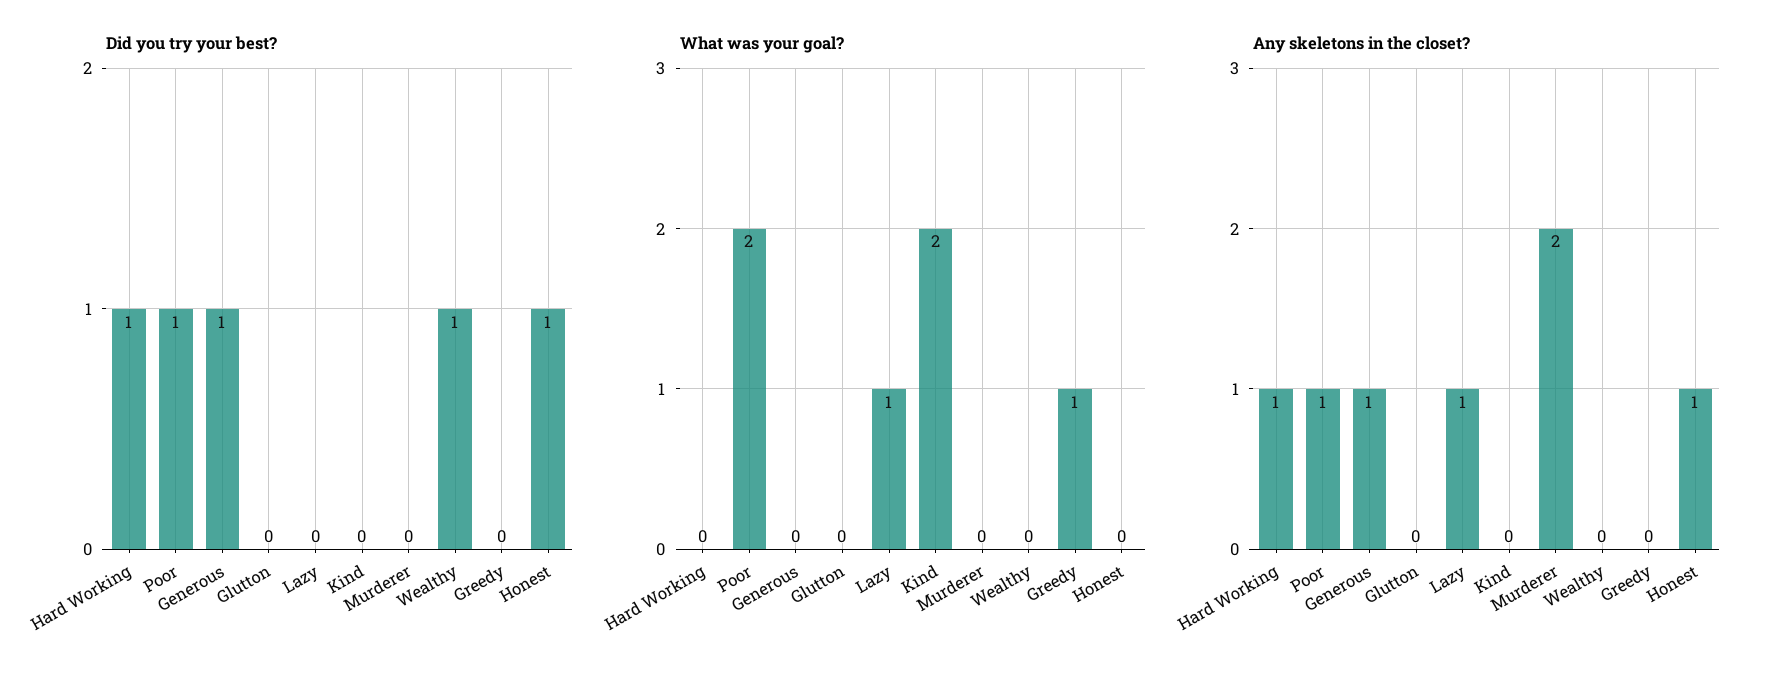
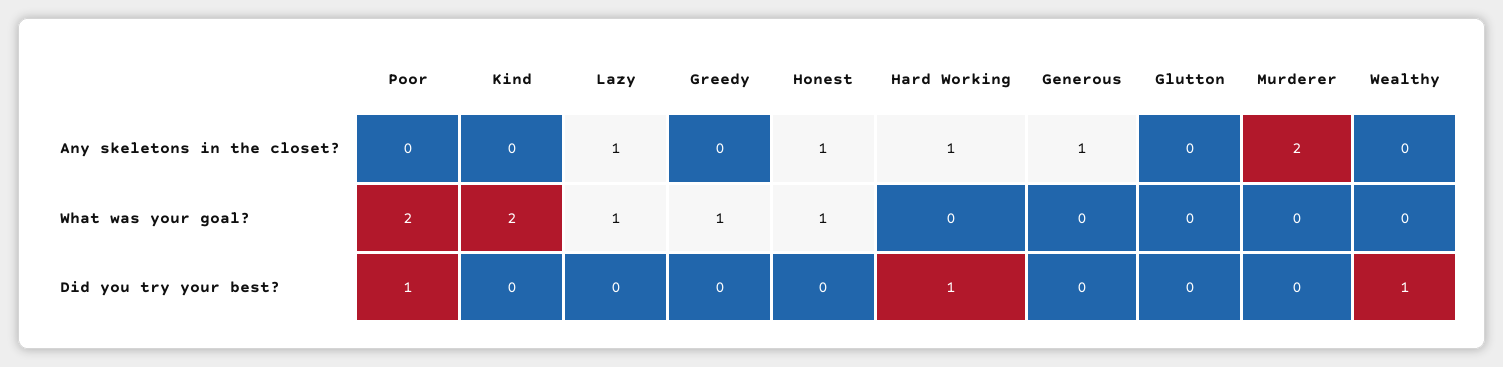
  {
    "Did you try your best?": {
      "Hard Working": 1,
      "Poor": 1,
-     "Generous": 1,
+     "Generous": 0,
      "Glutton": 0,
      "Lazy": 0,
      "Kind": 0,
      "Murderer": 0,
      "Wealthy": 1,
      "Greedy": 0,
-     "Honest": 1
+     "Honest": 0
    },
    "What was your goal?": {
      "Hard Working": 0,
      "Poor": 2,
      "Generous": 0,
      "Glutton": 0,
      "Lazy": 1,
      "Kind": 2,
      "Murderer": 0,
      "Wealthy": 0,
      "Greedy": 1,
-     "Honest": 0
+     "Honest": 1
    },
    "Any skeletons in the closet?": {
      "Hard Working": 1,
-     "Poor": 1,
+     "Poor": 0,
      "Generous": 1,
      "Glutton": 0,
      "Lazy": 1,
      "Kind": 0,
      "Murderer": 2,
      "Wealthy": 0,
      "Greedy": 0,
      "Honest": 1
    }
  }

